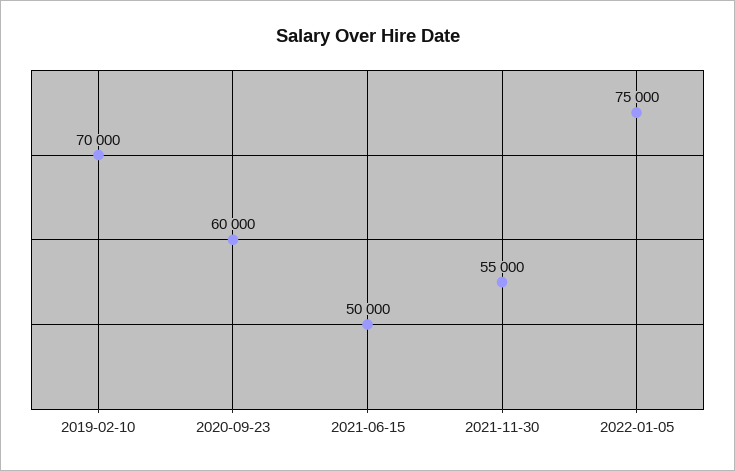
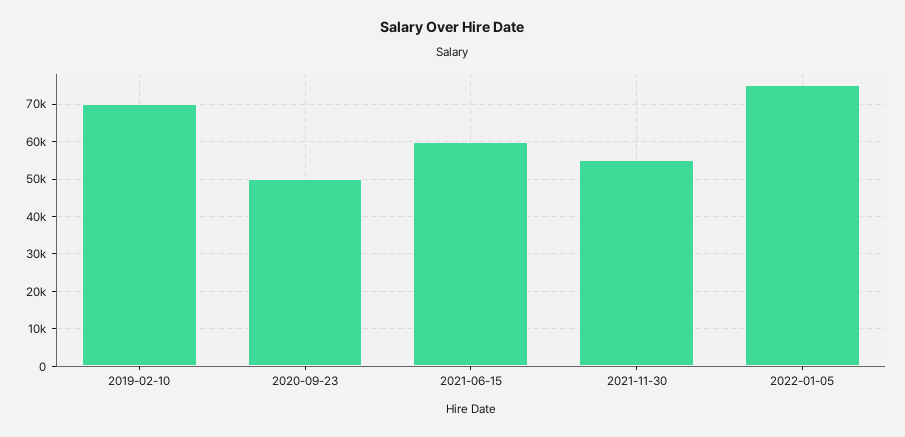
  {
    "2019-02-10": 70000,
-   "2020-09-23": 60000,
+   "2020-09-23": 50000,
-   "2021-06-15": 50000,
+   "2021-06-15": 60000,
    "2021-11-30": 55000,
    "2022-01-05": 75000
  }

